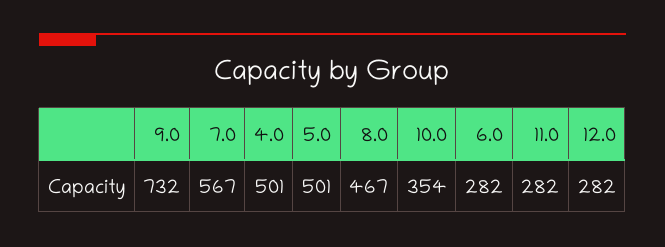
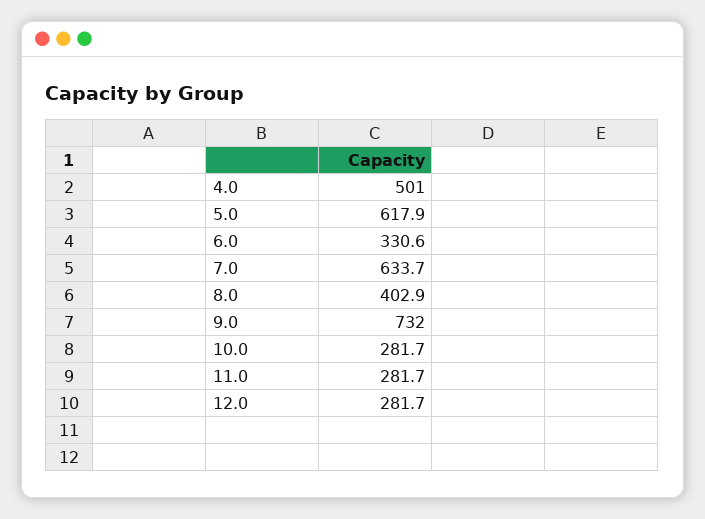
  {
    "9.0": 732,
-   "7.0": 567,
+   "7.0": 633.7,
    "4.0": 501,
-   "5.0": 501,
+   "5.0": 617.9,
-   "8.0": 467,
+   "8.0": 402.9,
-   "10.0": 354,
+   "10.0": 281.7,
-   "6.0": 282,
+   "6.0": 330.6,
    "11.0": 281.7,
    "12.0": 281.7
  }

